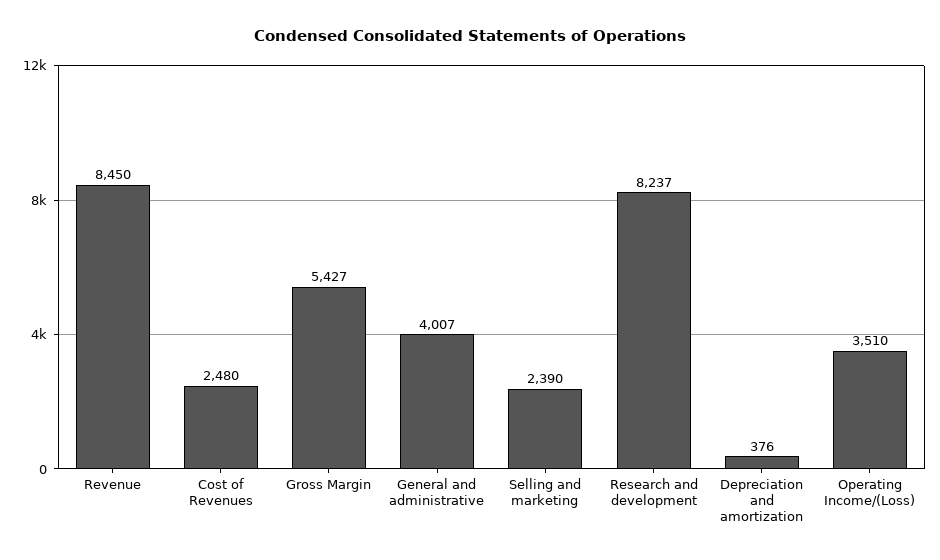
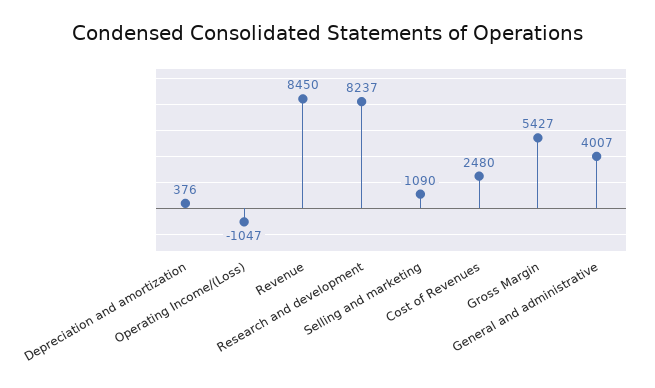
  {
    "Revenue": 8450,
    "Cost of Revenues": 2480,
    "Gross Margin": 5427,
    "General and administrative": 4007,
-   "Selling and marketing": 2390,
+   "Selling and marketing": 1090,
    "Research and development": 8237,
    "Depreciation and amortization": 376,
-   "Operating Income/(Loss)": 3510
+   "Operating Income/(Loss)": -1047
  }

